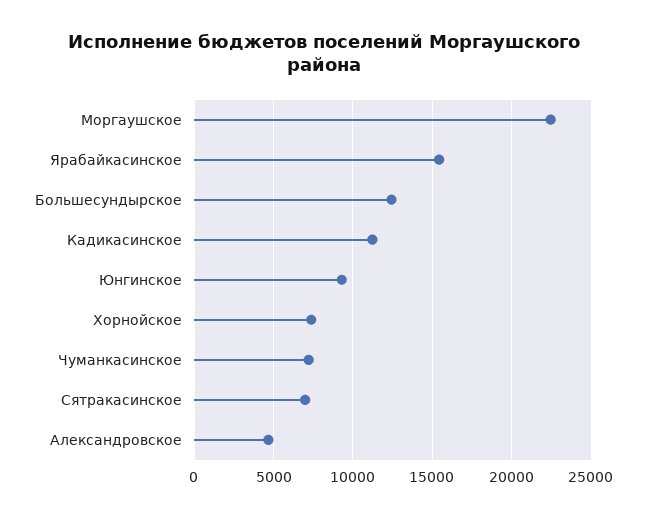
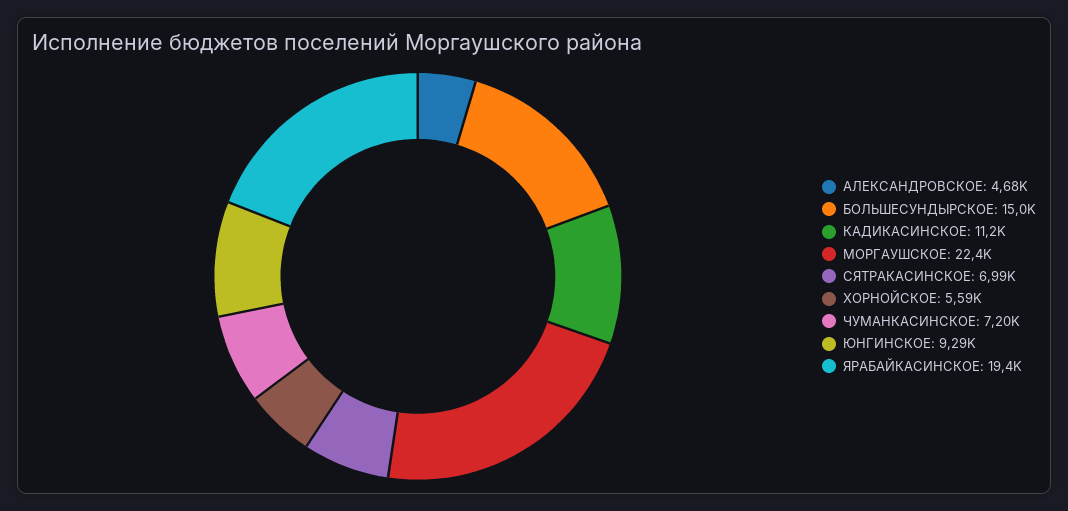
  {
    "Моргаушское": 22400,
-   "Ярабайкасинское": 15500,
+   "Ярабайкасинское": 19400,
-   "Большесундырское": 12500,
+   "Большесундырское": 15000,
    "Кадикасинское": 11200,
    "Юнгинское": 9290,
-   "Хорнойское": 7500,
+   "Хорнойское": 5590,
    "Чуманкасинское": 7200,
    "Сятракасинское": 6990,
    "Александровское": 4680
  }

